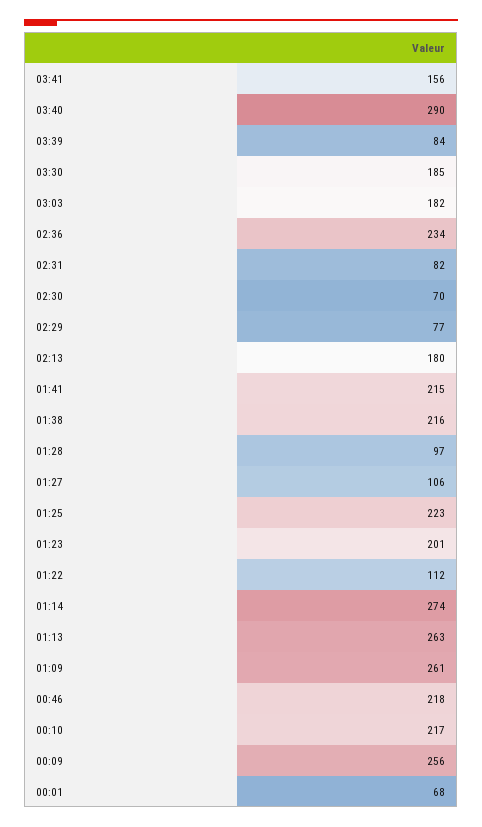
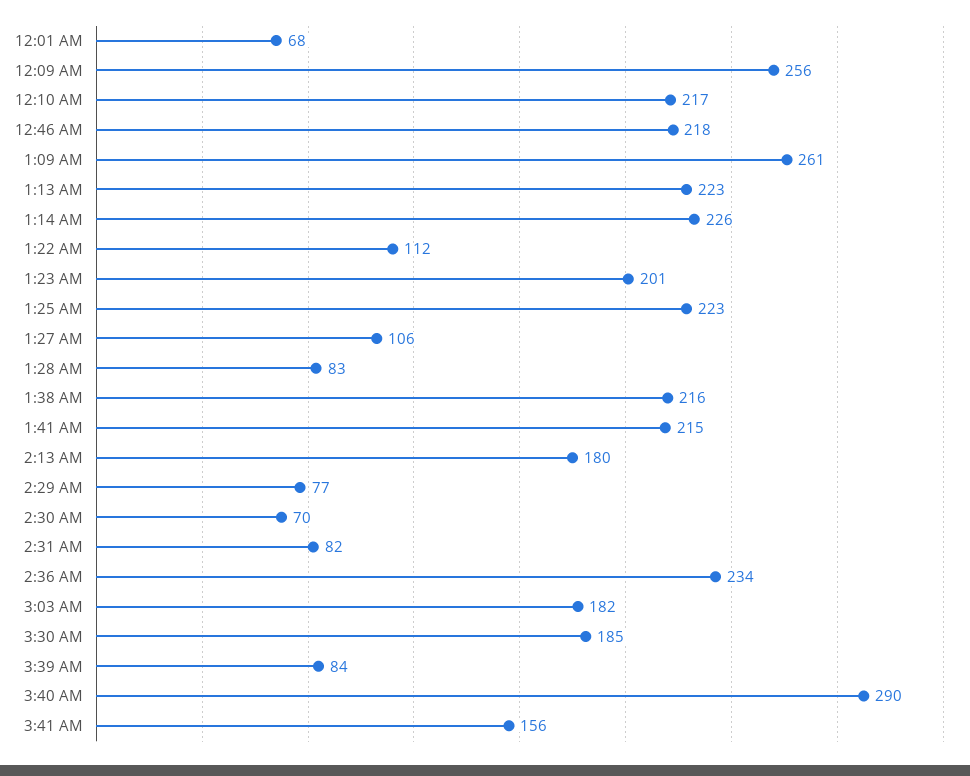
  {
    "03:41": 156,
    "03:40": 290,
    "03:39": 84,
    "03:30": 185,
    "03:03": 182,
    "02:36": 234,
    "02:31": 82,
    "02:30": 70,
    "02:29": 77,
    "02:13": 180,
    "01:41": 215,
    "01:38": 216,
-   "01:28": 97,
+   "01:28": 83,
    "01:27": 106,
    "01:25": 223,
    "01:23": 201,
    "01:22": 112,
-   "01:14": 274,
+   "01:14": 226,
-   "01:13": 263,
+   "01:13": 223,
    "01:09": 261,
    "00:46": 218,
    "00:10": 217,
    "00:09": 256,
    "00:01": 68
  }

